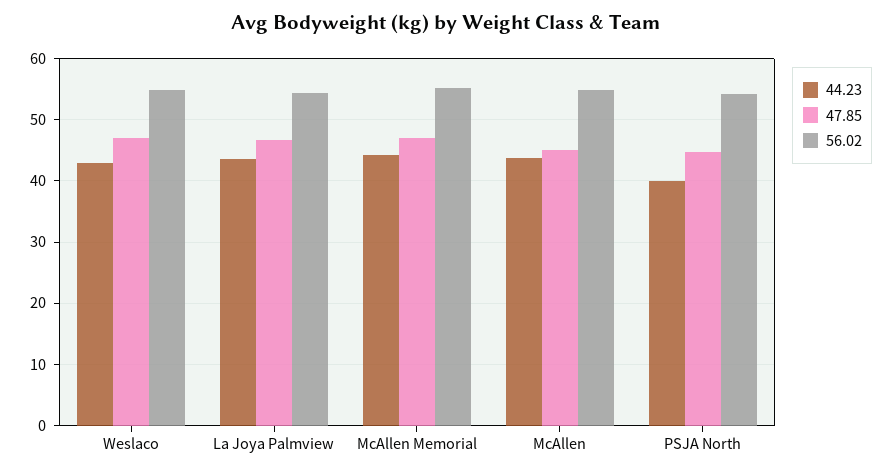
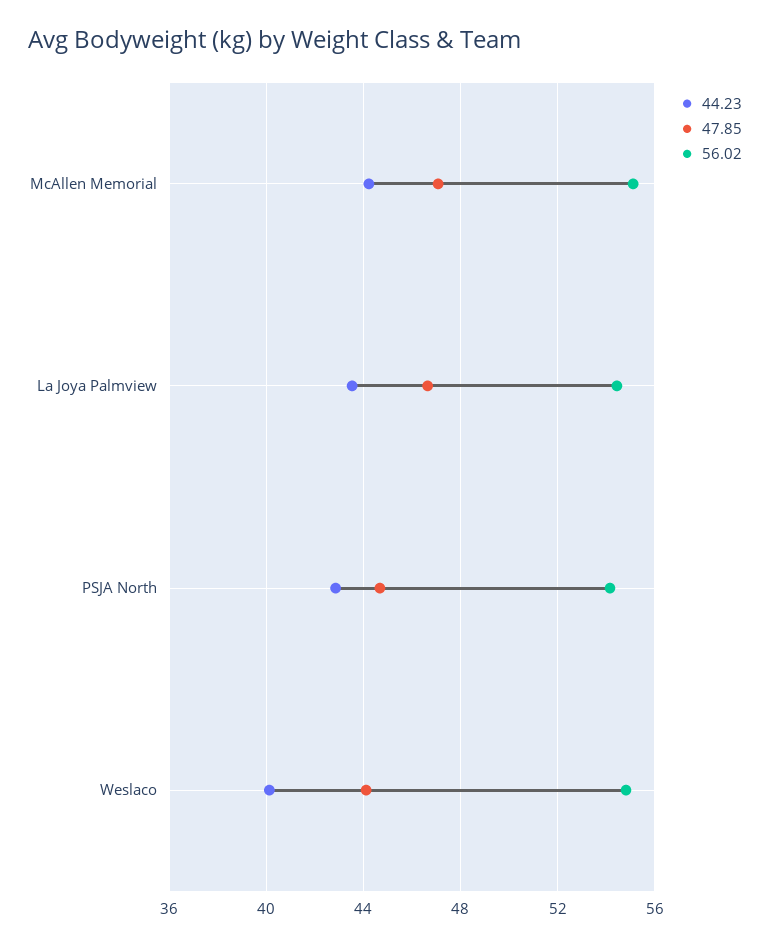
  {
    "44.23": {
-     "Weslaco": 43,
+     "Weslaco": 40,
      "La Joya Palmview": 43.5,
      "McAllen Memorial": 44,
-     "McAllen": 44,
-     "PSJA North": 40
+     "PSJA North": 43
    },
    "47.85": {
-     "Weslaco": 47,
+     "Weslaco": 44,
      "La Joya Palmview": 46.5,
      "McAllen Memorial": 47,
-     "McAllen": 45,
      "PSJA North": 44.5
    },
    "56.02": {
      "Weslaco": 55,
      "La Joya Palmview": 54.5,
      "McAllen Memorial": 55,
-     "McAllen": 55,
      "PSJA North": 54
    }
  }

